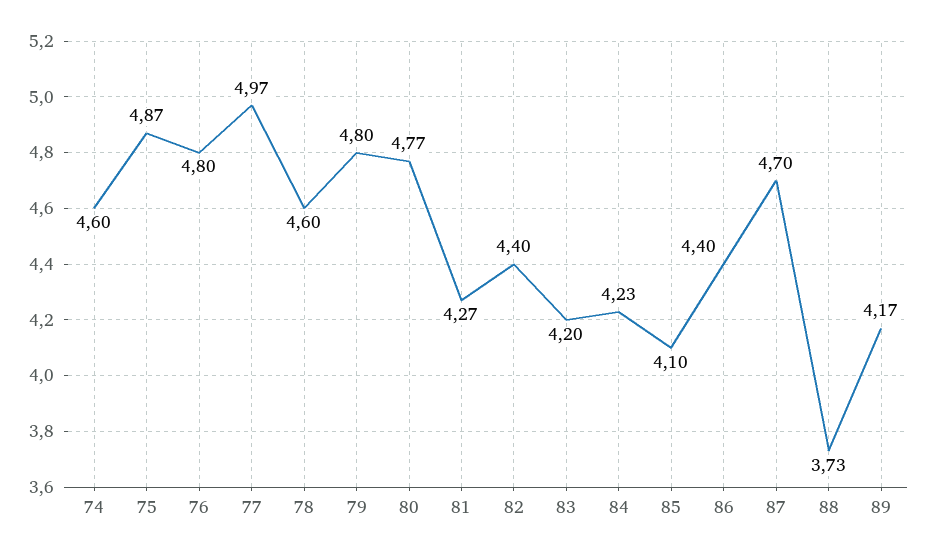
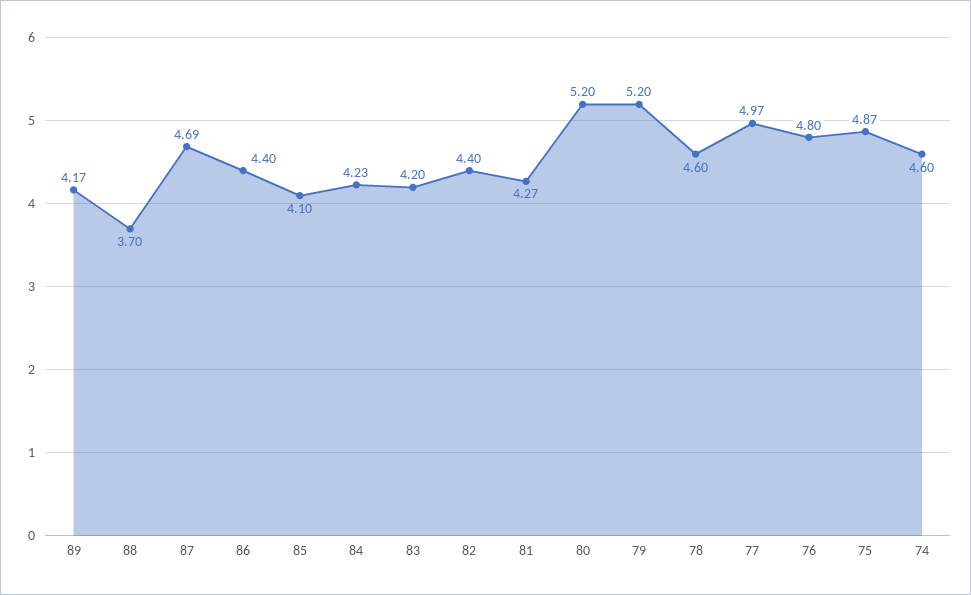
  {
    "74": 4.6,
    "75": 4.87,
    "76": 4.8,
    "77": 4.97,
    "78": 4.6,
-   "79": 4.8,
+   "79": 5.2,
-   "80": 4.77,
+   "80": 5.2,
    "81": 4.27,
    "82": 4.4,
    "83": 4.2,
    "84": 4.23,
    "85": 4.1,
    "86": 4.4,
-   "87": 4.7,
+   "87": 4.69,
-   "88": 3.73,
+   "88": 3.7,
    "89": 4.17
  }

